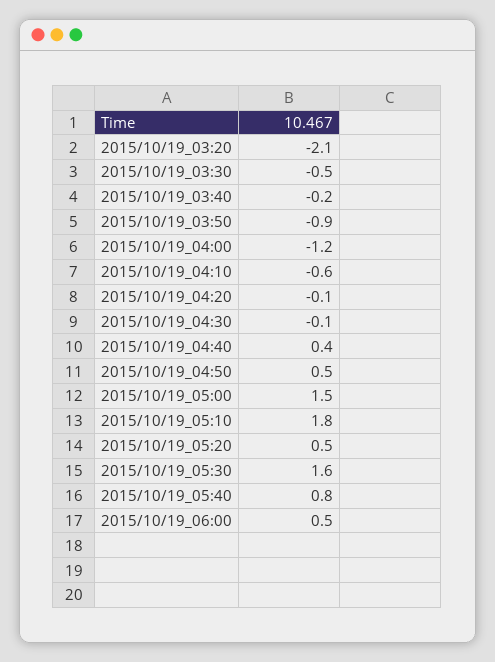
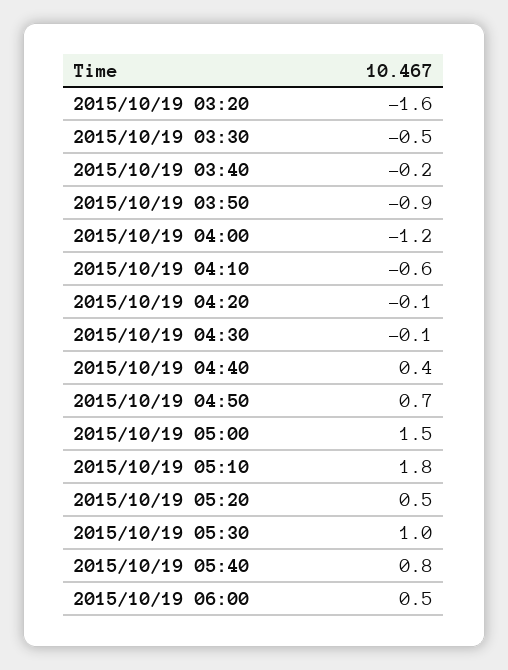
  {
-   "2015/10/19_03:20": -2.1,
+   "2015/10/19_03:20": -1.6,
    "2015/10/19_03:30": -0.5,
    "2015/10/19_03:40": -0.2,
    "2015/10/19_03:50": -0.9,
    "2015/10/19_04:00": -1.2,
    "2015/10/19_04:10": -0.6,
    "2015/10/19_04:20": -0.1,
    "2015/10/19_04:30": -0.1,
    "2015/10/19_04:40": 0.4,
-   "2015/10/19_04:50": 0.5,
+   "2015/10/19_04:50": 0.7,
    "2015/10/19_05:00": 1.5,
    "2015/10/19_05:10": 1.8,
    "2015/10/19_05:20": 0.5,
-   "2015/10/19_05:30": 1.6,
+   "2015/10/19_05:30": 1,
    "2015/10/19_05:40": 0.8,
    "2015/10/19_06:00": 0.5
  }

